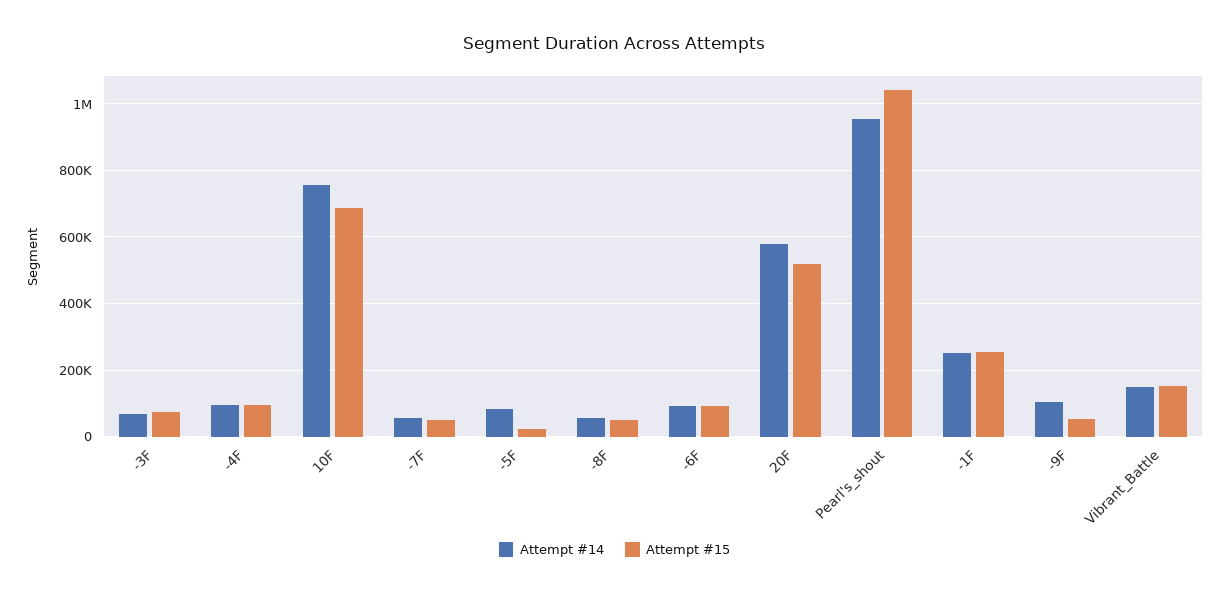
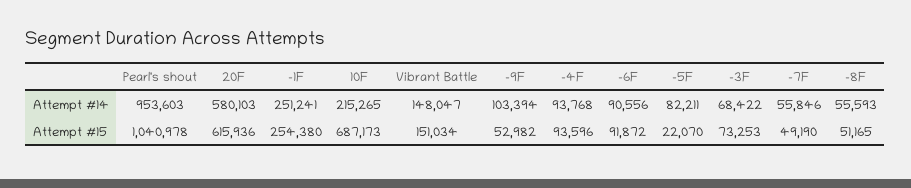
  {
    "Attempt #14": {
      "-3F": 68422,
      "-4F": 93768,
-     "10F": 760000,
+     "10F": 215265,
      "-7F": 55846,
      "-5F": 82211,
      "-8F": 55593,
      "-6F": 90556,
      "20F": 580103,
      "Pearl's_shout": 953603,
      "-1F": 251241,
      "-9F": 103394,
      "Vibrant_Battle": 148047
    },
    "Attempt #15": {
      "-3F": 73253,
      "-4F": 93596,
      "10F": 687173,
      "-7F": 49190,
      "-5F": 22070,
      "-8F": 51165,
      "-6F": 91872,
-     "20F": 520000,
+     "20F": 615936,
      "Pearl's_shout": 1040978,
      "-1F": 254380,
      "-9F": 52982,
      "Vibrant_Battle": 151034
    }
  }

